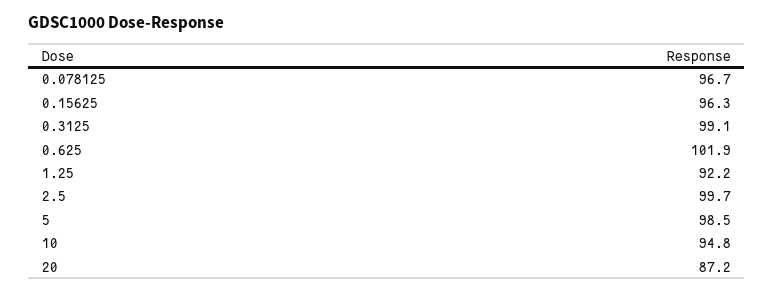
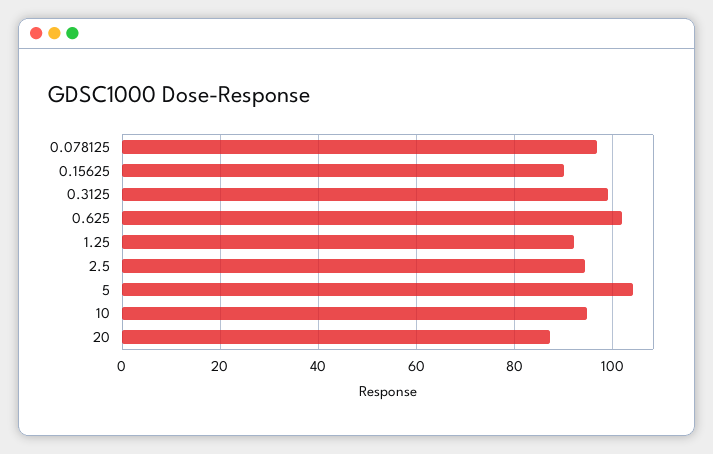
  {
    "0.078125": 96.7,
-   "0.15625": 96.3,
+   "0.15625": 90,
    "0.3125": 99.1,
    "0.625": 101.9,
    "1.25": 92.2,
-   "2.5": 99.7,
+   "2.5": 94,
-   "5": 98.5,
+   "5": 104,
    "10": 94.8,
    "20": 87.2
  }

